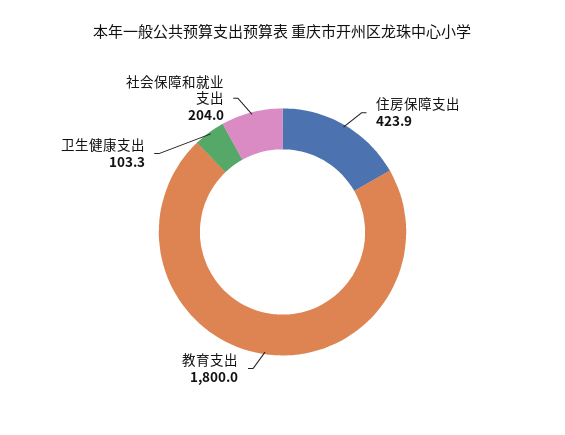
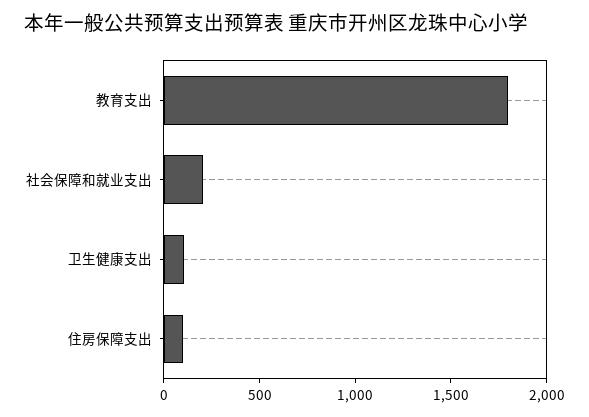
  {
-   "住房保障支出": 423.9,
+   "住房保障支出": 100,
    "教育支出": 1800,
    "卫生健康支出": 103.3,
    "社会保障和就业支出": 204
  }

